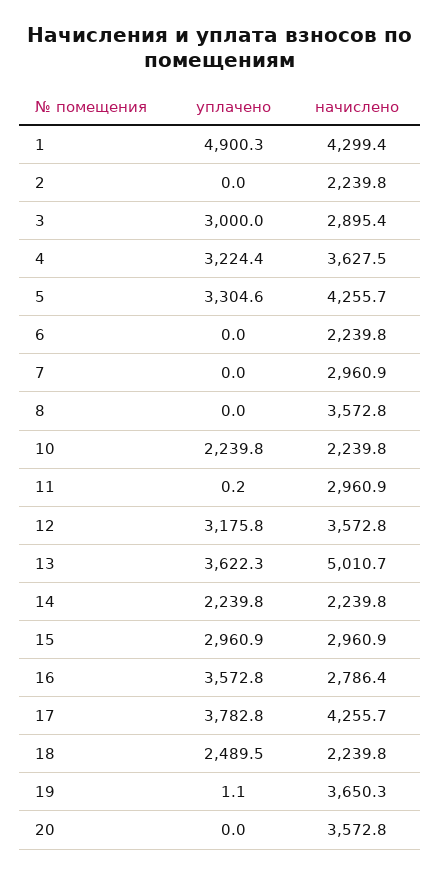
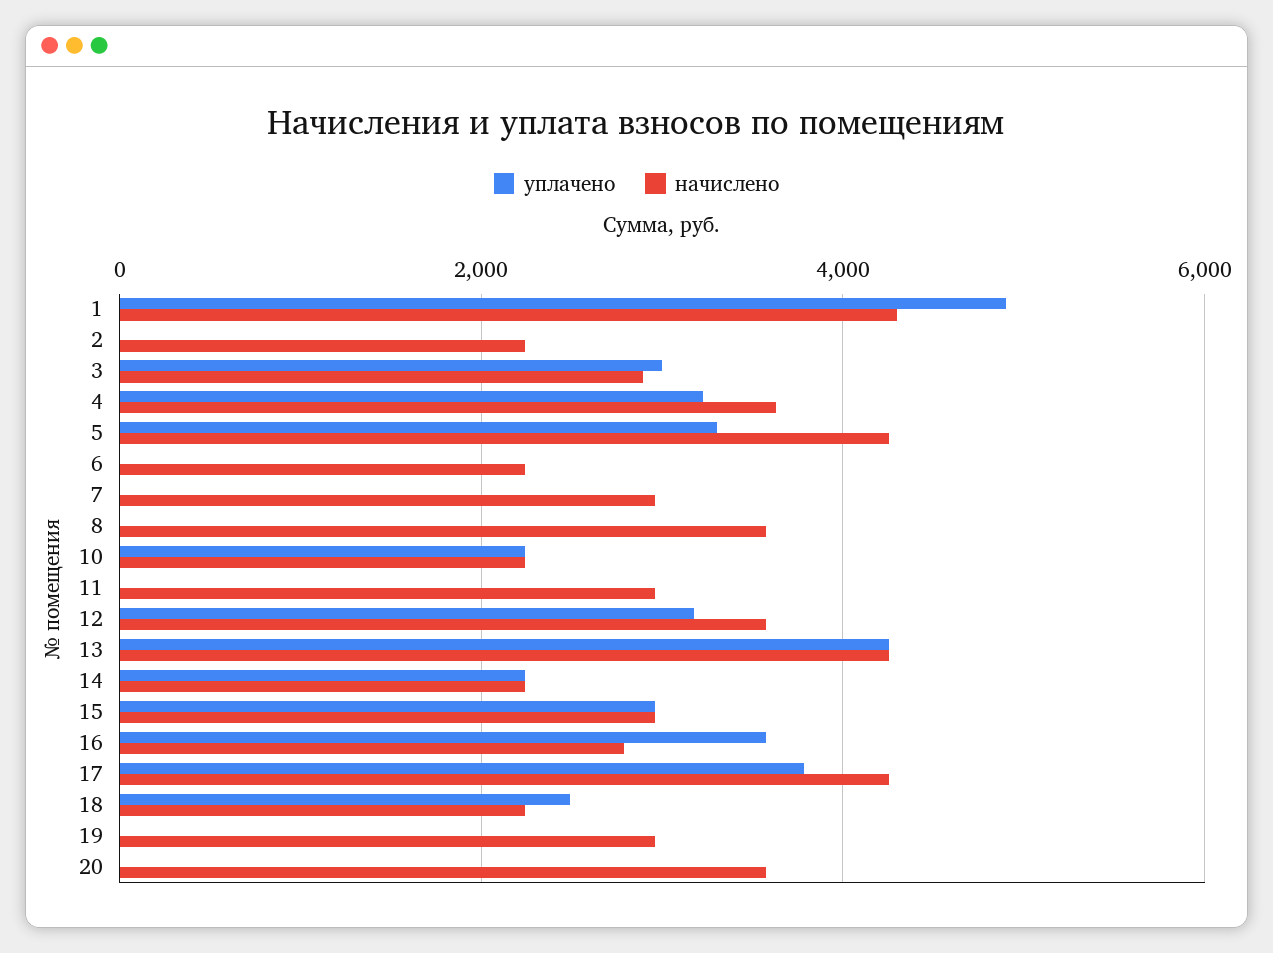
  {
    "уплачено": {
      "1": 4900.3,
      "2": 0,
      "3": 3000,
      "4": 3224.4,
      "5": 3304.6,
      "6": 0,
      "7": 0,
      "8": 0,
      "10": 2239.8,
      "11": 0.2,
      "12": 3175.8,
-     "13": 3622.3,
+     "13": 4200,
      "14": 2239.8,
      "15": 2960.9,
      "16": 3572.8,
      "17": 3782.8,
      "18": 2489.5,
      "19": 1.1,
      "20": 0
    },
    "начислено": {
      "1": 4299.4,
      "2": 2239.8,
      "3": 2895.4,
      "4": 3627.5,
      "5": 4255.7,
      "6": 2239.8,
      "7": 2960.9,
      "8": 3572.8,
      "10": 2239.8,
      "11": 2960.9,
      "12": 3572.8,
-     "13": 5010.7,
+     "13": 4200,
      "14": 2239.8,
      "15": 2960.9,
      "16": 2786.4,
      "17": 4255.7,
      "18": 2239.8,
-     "19": 3650.3,
+     "19": 3000,
      "20": 3572.8
    }
  }

